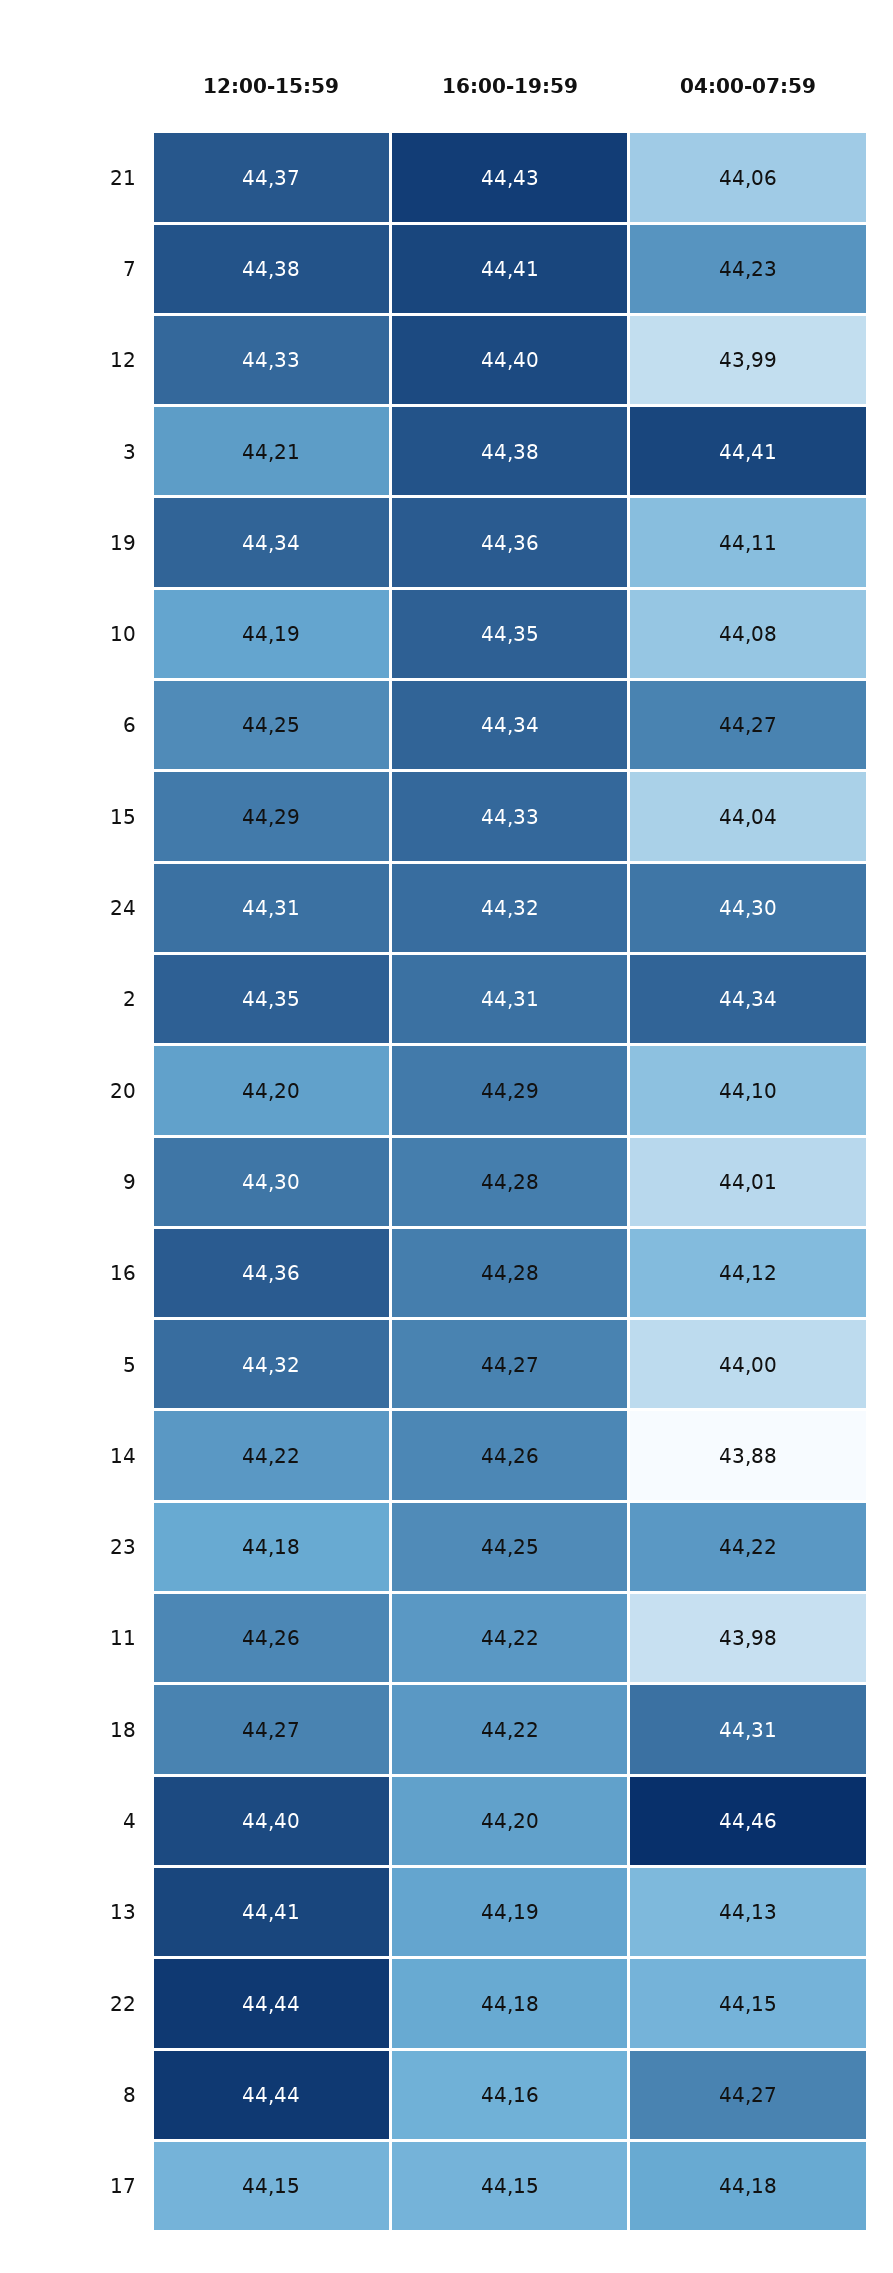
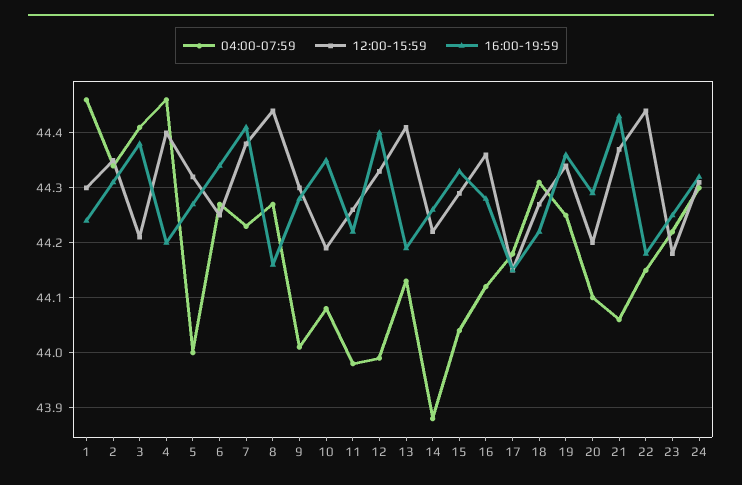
  {
    "12:00-15:59": {
      "21": 44.37,
      "7": 44.38,
      "12": 44.33,
      "3": 44.21,
      "19": 44.34,
      "10": 44.19,
      "6": 44.25,
      "15": 44.29,
      "24": 44.31,
      "2": 44.35,
      "20": 44.2,
      "9": 44.3,
      "16": 44.36,
      "5": 44.32,
      "14": 44.22,
      "23": 44.18,
      "11": 44.26,
      "18": 44.27,
      "4": 44.4,
      "13": 44.41,
      "22": 44.44,
      "8": 44.44,
-     "17": 44.15
+     "17": 44.15,
+     "1": 44.3
    },
    "16:00-19:59": {
      "21": 44.43,
      "7": 44.41,
      "12": 44.4,
      "3": 44.38,
      "19": 44.36,
      "10": 44.35,
      "6": 44.34,
      "15": 44.33,
      "24": 44.32,
      "2": 44.31,
      "20": 44.29,
      "9": 44.28,
      "16": 44.28,
      "5": 44.27,
      "14": 44.26,
      "23": 44.25,
      "11": 44.22,
      "18": 44.22,
      "4": 44.2,
      "13": 44.19,
      "22": 44.18,
      "8": 44.16,
-     "17": 44.15
+     "17": 44.15,
+     "1": 44.25
    },
    "04:00-07:59": {
      "21": 44.06,
      "7": 44.23,
      "12": 43.99,
      "3": 44.41,
-     "19": 44.11,
+     "19": 44.25,
      "10": 44.08,
      "6": 44.27,
      "15": 44.04,
      "24": 44.3,
      "2": 44.34,
      "20": 44.1,
      "9": 44.01,
      "16": 44.12,
      "5": 44,
      "14": 43.88,
      "23": 44.22,
      "11": 43.98,
      "18": 44.31,
      "4": 44.46,
      "13": 44.13,
      "22": 44.15,
      "8": 44.27,
-     "17": 44.18
+     "17": 44.18,
+     "1": 44.45
    }
  }

